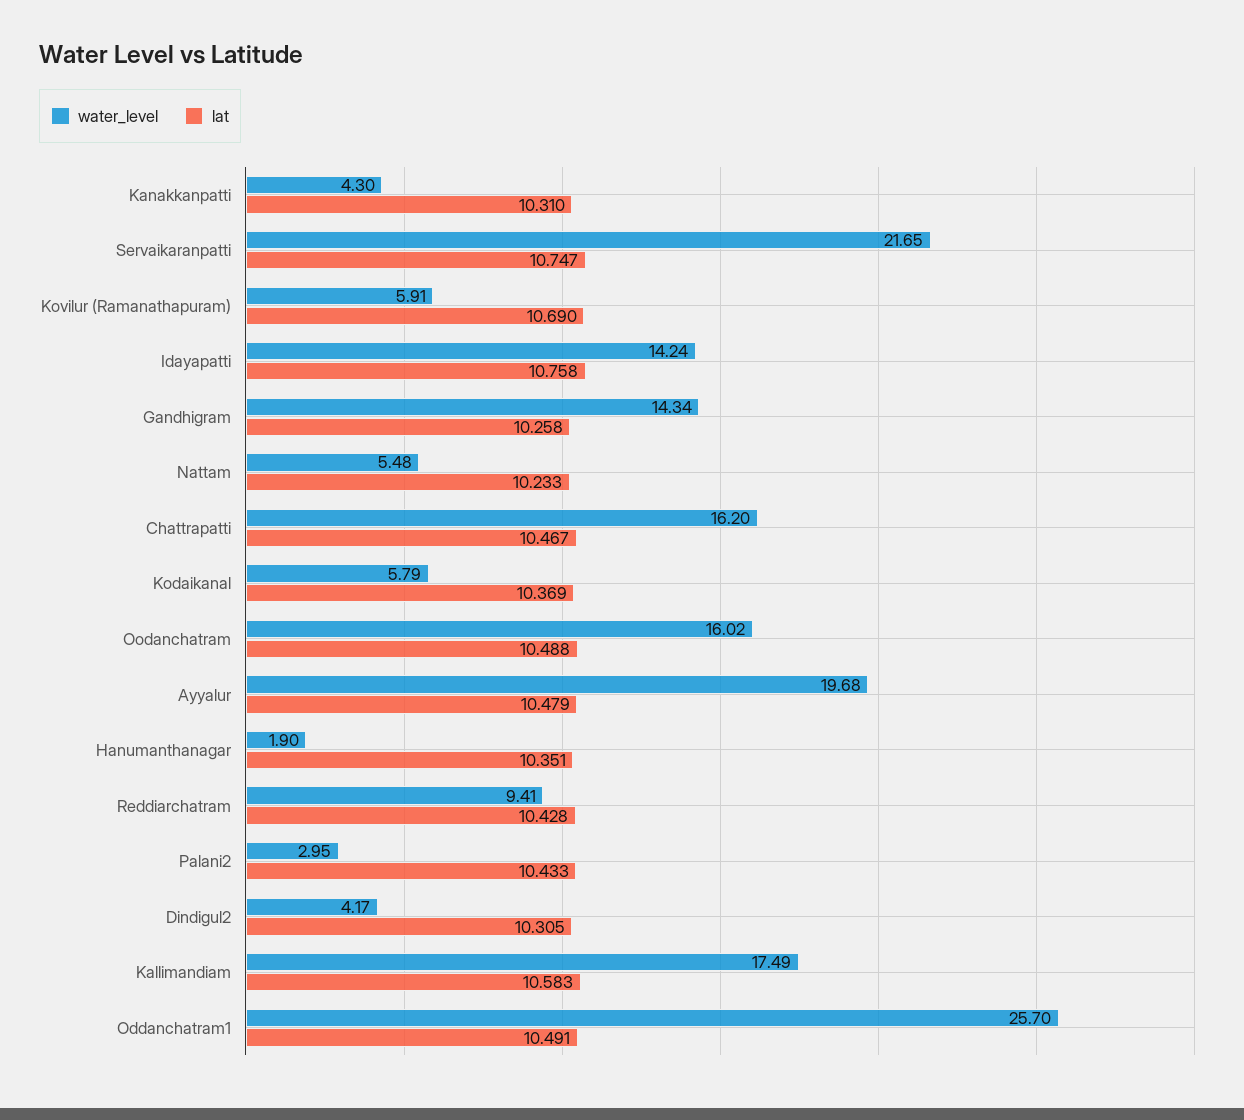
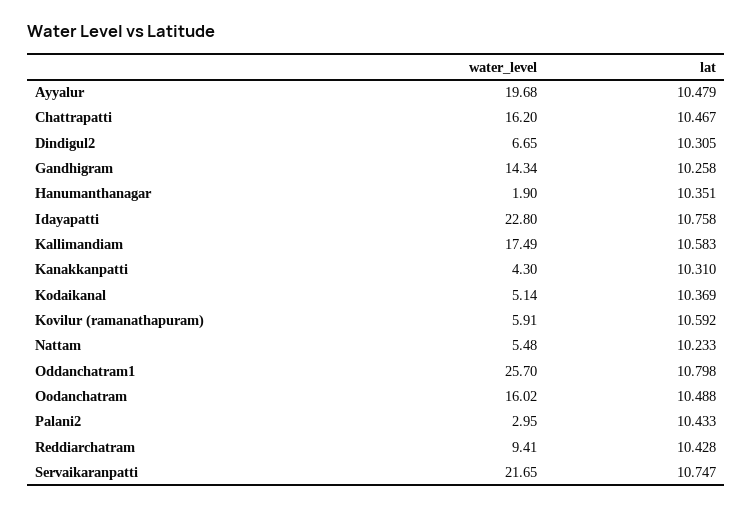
  {
    "water_level": {
      "Kanakkanpatti": 4.3,
      "Servaikaranpatti": 21.65,
      "Kovilur (Ramanathapuram)": 5.91,
-     "Idayapatti": 14.24,
+     "Idayapatti": 22.8,
      "Gandhigram": 14.34,
      "Nattam": 5.48,
      "Chattrapatti": 16.2,
-     "Kodaikanal": 5.79,
+     "Kodaikanal": 5.14,
      "Oodanchatram": 16.02,
      "Ayyalur": 19.68,
      "Hanumanthanagar": 1.9,
      "Reddiarchatram": 9.41,
      "Palani2": 2.95,
-     "Dindigul2": 4.17,
+     "Dindigul2": 6.65,
      "Kallimandiam": 17.49,
      "Oddanchatram1": 25.7
    },
    "lat": {
      "Kanakkanpatti": 10.31,
      "Servaikaranpatti": 10.747,
-     "Kovilur (Ramanathapuram)": 10.69,
+     "Kovilur (Ramanathapuram)": 10.592,
      "Idayapatti": 10.758,
      "Gandhigram": 10.258,
      "Nattam": 10.233,
      "Chattrapatti": 10.467,
      "Kodaikanal": 10.369,
      "Oodanchatram": 10.488,
      "Ayyalur": 10.479,
      "Hanumanthanagar": 10.351,
      "Reddiarchatram": 10.428,
      "Palani2": 10.433,
      "Dindigul2": 10.305,
      "Kallimandiam": 10.583,
-     "Oddanchatram1": 10.491
+     "Oddanchatram1": 10.798
    }
  }

